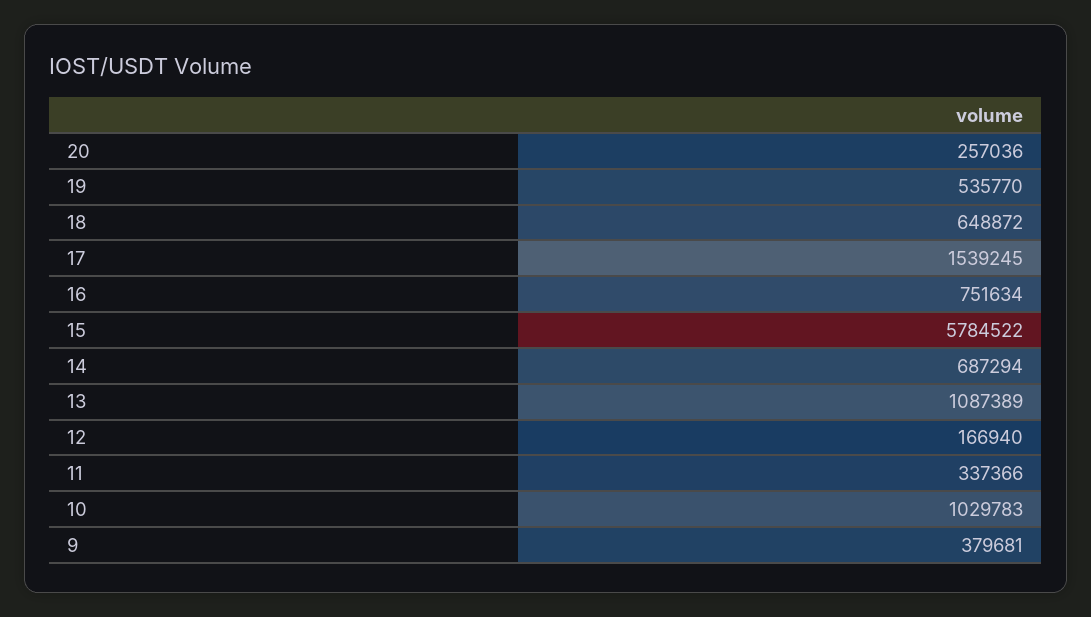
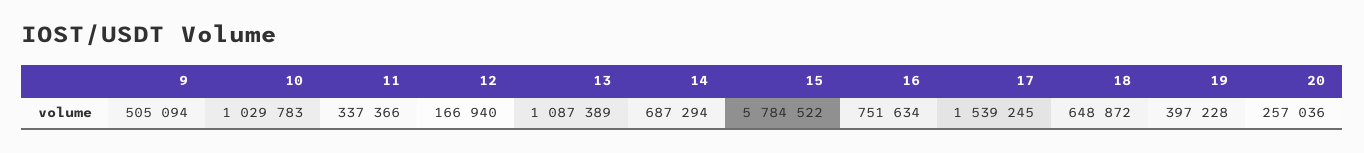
  {
    "20": 257036,
-   "19": 535770,
+   "19": 397228,
    "18": 648872,
    "17": 1539245,
    "16": 751634,
    "15": 5784522,
    "14": 687294,
    "13": 1087389,
    "12": 166940,
    "11": 337366,
    "10": 1029783,
-   "9": 379681
+   "9": 505094
  }

